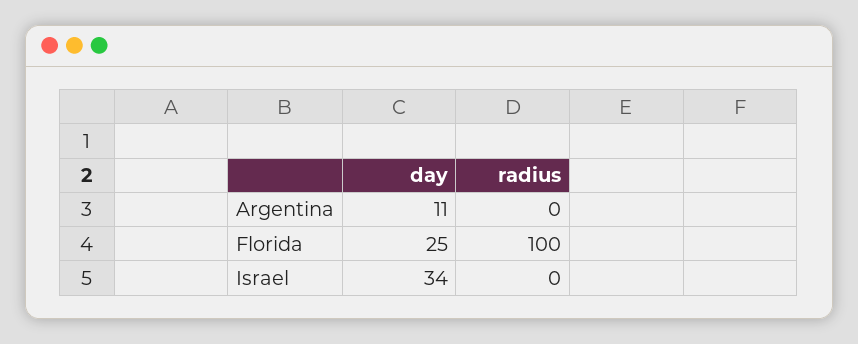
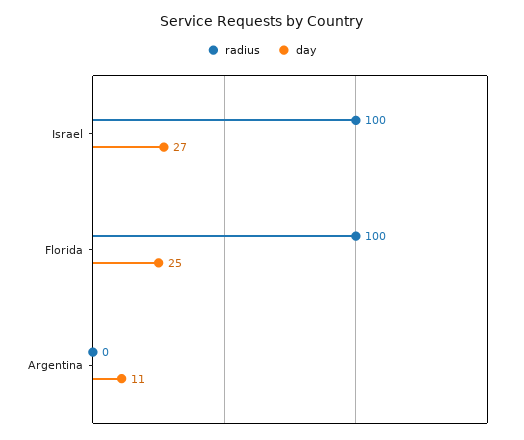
  {
    "day": {
      "Argentina": 11,
      "Florida": 25,
-     "Israel": 34
+     "Israel": 27
    },
    "radius": {
      "Argentina": 0,
      "Florida": 100,
-     "Israel": 0
+     "Israel": 100
    }
  }

